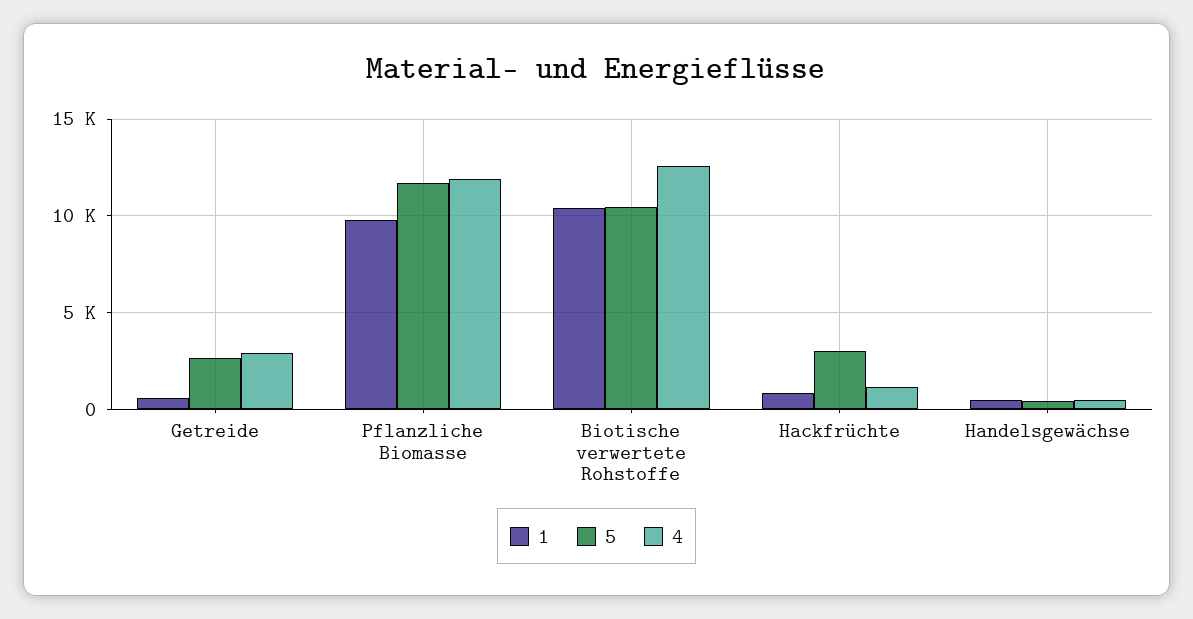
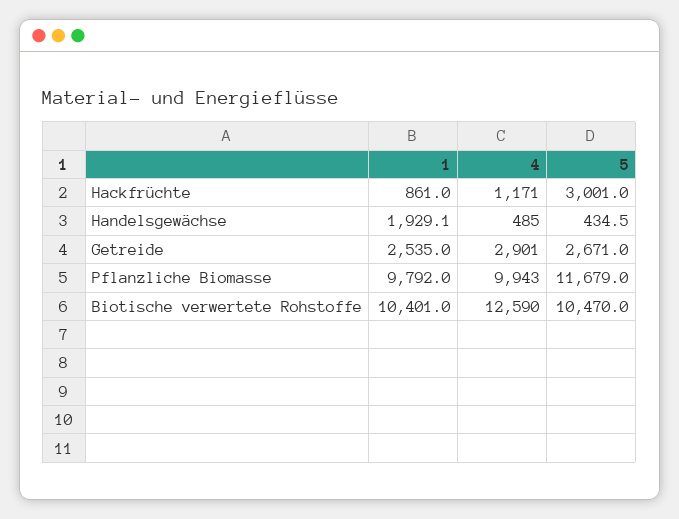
  {
    "1": {
-     "Getreide": 500,
+     "Getreide": 2535,
      "Pflanzliche Biomasse": 9792,
      "Biotische verwertete Rohstoffe": 10401,
      "Hackfrüchte": 861,
-     "Handelsgewächse": 500
+     "Handelsgewächse": 1929.1
    },
    "5": {
      "Getreide": 2671,
      "Pflanzliche Biomasse": 11679,
      "Biotische verwertete Rohstoffe": 10470,
      "Hackfrüchte": 3001,
      "Handelsgewächse": 434.5
    },
    "4": {
      "Getreide": 2901,
-     "Pflanzliche Biomasse": 12000,
+     "Pflanzliche Biomasse": 9943,
      "Biotische verwertete Rohstoffe": 12590,
      "Hackfrüchte": 1171,
      "Handelsgewächse": 485
    }
  }

